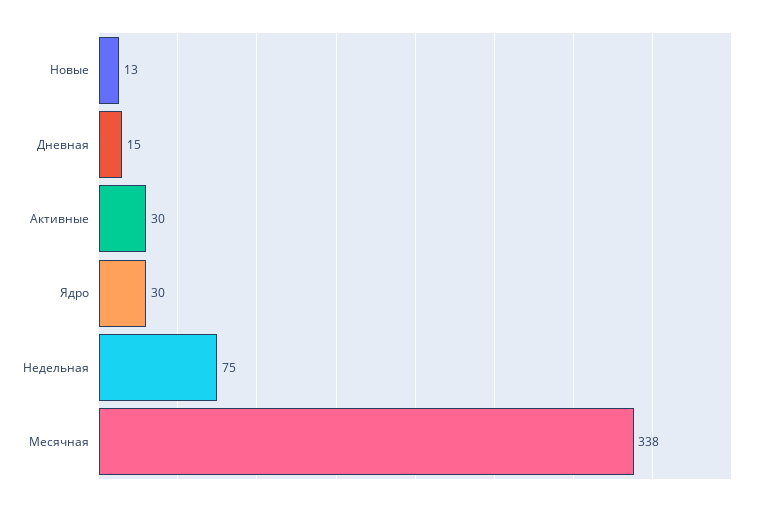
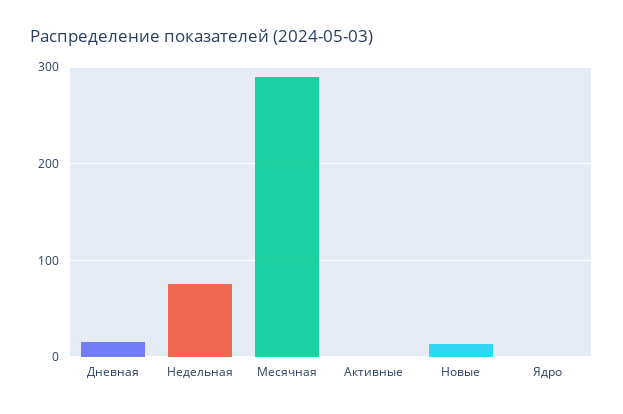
  {
    "Новые": 13,
    "Дневная": 15,
-   "Активные": 30,
+   "Активные": 0,
-   "Ядро": 30,
+   "Ядро": 0,
    "Недельная": 75,
-   "Месячная": 338
+   "Месячная": 290
  }

